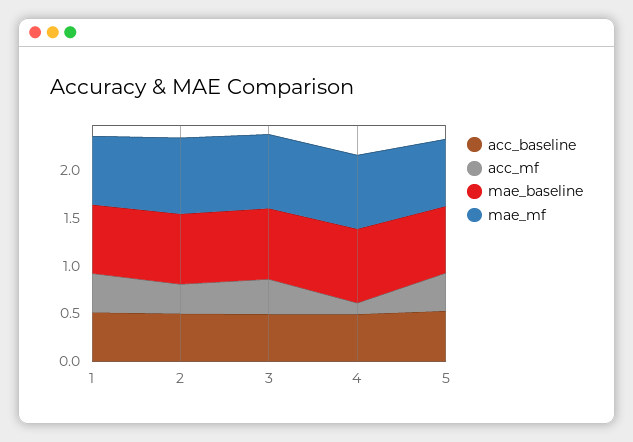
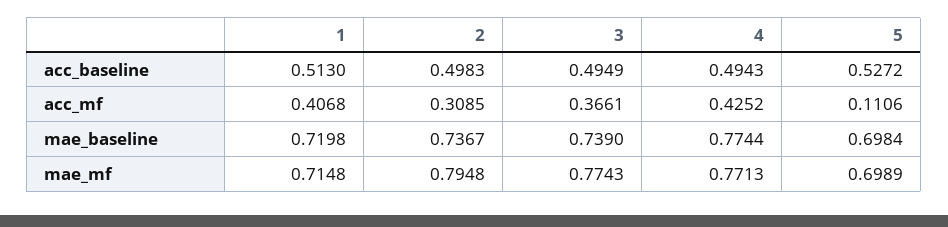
  {
    "acc_baseline": {
      "1": 0.513,
      "2": 0.4983,
      "3": 0.4949,
      "4": 0.4943,
      "5": 0.5272
    },
    "acc_mf": {
      "1": 0.4068,
      "2": 0.3085,
      "3": 0.3661,
-     "4": 0.1,
+     "4": 0.4252,
-     "5": 0.4
+     "5": 0.1106
    },
    "mae_baseline": {
      "1": 0.7198,
      "2": 0.7367,
      "3": 0.739,
      "4": 0.7744,
      "5": 0.6984
    },
    "mae_mf": {
      "1": 0.7148,
      "2": 0.7948,
      "3": 0.7743,
      "4": 0.7713,
      "5": 0.6989
    }
  }

